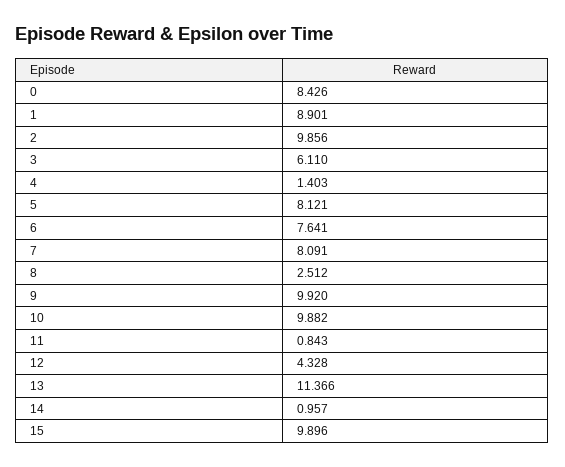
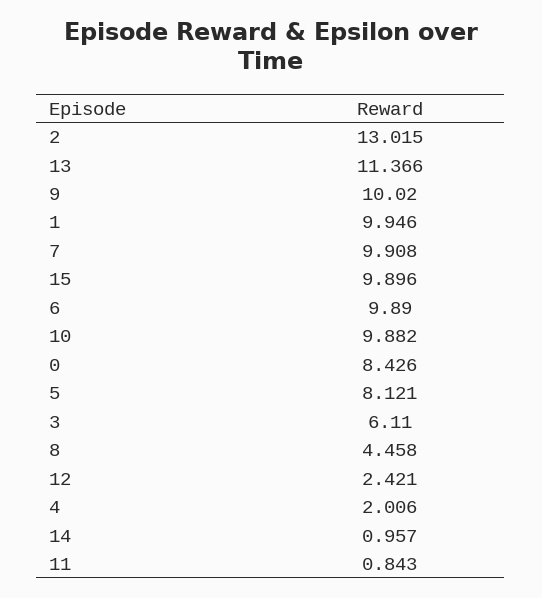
  {
    "0": 8.426,
-   "1": 8.901,
+   "1": 9.946,
-   "2": 9.856,
+   "2": 13.015,
    "3": 6.11,
-   "4": 1.403,
+   "4": 2.006,
    "5": 8.121,
-   "6": 7.641,
+   "6": 9.89,
-   "7": 8.091,
+   "7": 9.908,
-   "8": 2.512,
+   "8": 4.458,
-   "9": 9.92,
+   "9": 10.02,
    "10": 9.882,
    "11": 0.843,
-   "12": 4.328,
+   "12": 2.421,
    "13": 11.366,
    "14": 0.957,
    "15": 9.896
  }

